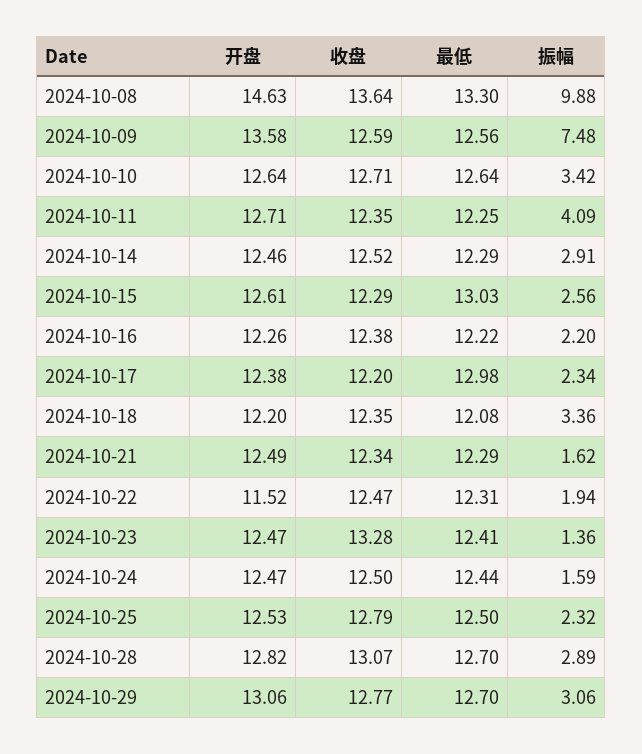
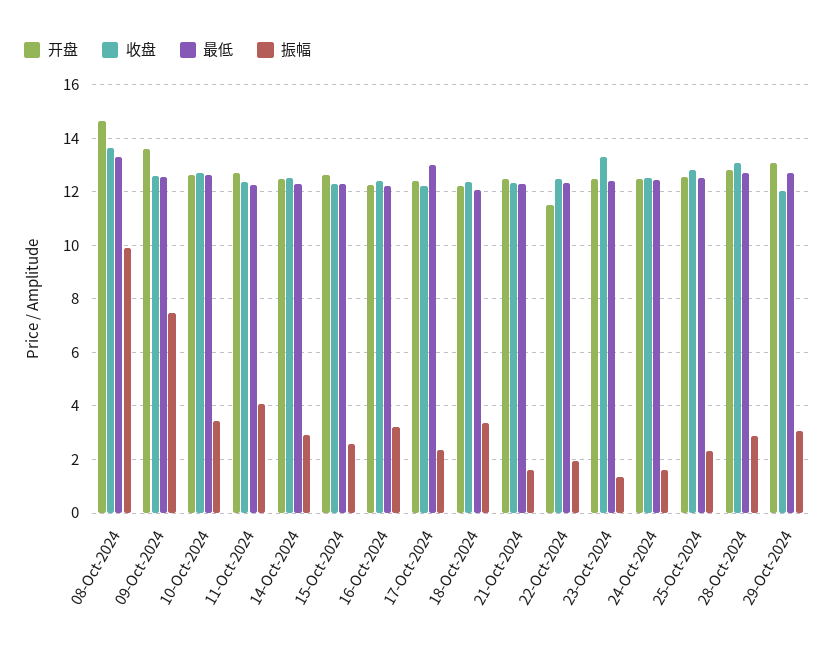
  {
    "开盘": {
      "2024-10-08": 14.63,
      "2024-10-09": 13.58,
      "2024-10-10": 12.64,
      "2024-10-11": 12.71,
      "2024-10-14": 12.46,
      "2024-10-15": 12.61,
      "2024-10-16": 12.26,
      "2024-10-17": 12.38,
      "2024-10-18": 12.2,
      "2024-10-21": 12.49,
      "2024-10-22": 11.52,
      "2024-10-23": 12.47,
      "2024-10-24": 12.47,
      "2024-10-25": 12.53,
      "2024-10-28": 12.82,
      "2024-10-29": 13.06
    },
    "收盘": {
      "2024-10-08": 13.64,
      "2024-10-09": 12.59,
      "2024-10-10": 12.71,
      "2024-10-11": 12.35,
      "2024-10-14": 12.52,
      "2024-10-15": 12.29,
      "2024-10-16": 12.38,
      "2024-10-17": 12.2,
      "2024-10-18": 12.35,
      "2024-10-21": 12.34,
      "2024-10-22": 12.47,
      "2024-10-23": 13.28,
      "2024-10-24": 12.5,
      "2024-10-25": 12.79,
      "2024-10-28": 13.07,
-     "2024-10-29": 12.77
+     "2024-10-29": 12
    },
    "最低": {
      "2024-10-08": 13.3,
      "2024-10-09": 12.56,
      "2024-10-10": 12.64,
      "2024-10-11": 12.25,
      "2024-10-14": 12.29,
-     "2024-10-15": 13.03,
+     "2024-10-15": 12.25,
      "2024-10-16": 12.22,
      "2024-10-17": 12.98,
      "2024-10-18": 12.08,
      "2024-10-21": 12.29,
      "2024-10-22": 12.31,
      "2024-10-23": 12.41,
      "2024-10-24": 12.44,
      "2024-10-25": 12.5,
      "2024-10-28": 12.7,
      "2024-10-29": 12.7
    },
    "振幅": {
      "2024-10-08": 9.88,
      "2024-10-09": 7.48,
      "2024-10-10": 3.42,
      "2024-10-11": 4.09,
      "2024-10-14": 2.91,
      "2024-10-15": 2.56,
-     "2024-10-16": 2.2,
+     "2024-10-16": 3.25,
      "2024-10-17": 2.34,
      "2024-10-18": 3.36,
      "2024-10-21": 1.62,
      "2024-10-22": 1.94,
      "2024-10-23": 1.36,
      "2024-10-24": 1.59,
      "2024-10-25": 2.32,
      "2024-10-28": 2.89,
      "2024-10-29": 3.06
    }
  }

